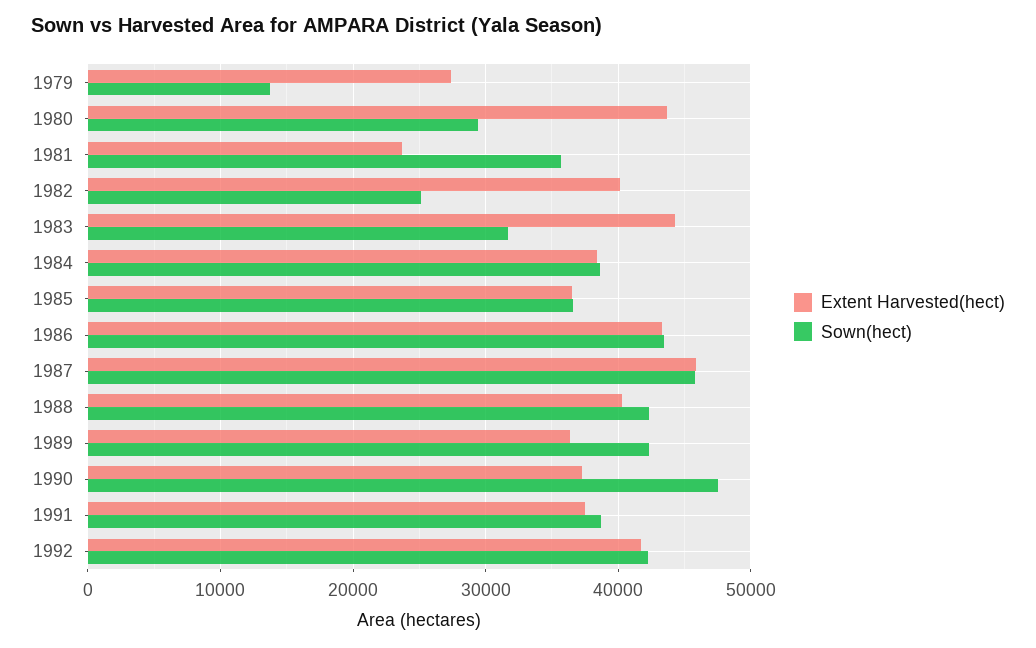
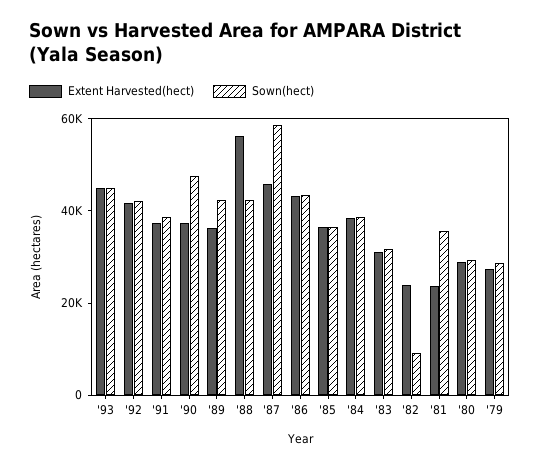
  {
    "Extent Harvested(hect)": {
      "1979": 27000,
-     "1980": 44000,
+     "1980": 30000,
      "1981": 24000,
-     "1982": 40000,
+     "1982": 25000,
-     "1983": 44000,
+     "1983": 30000,
      "1984": 38000,
      "1985": 36000,
      "1986": 43000,
      "1987": 46000,
-     "1988": 40000,
+     "1988": 55000,
      "1989": 36000,
      "1990": 37000,
      "1991": 37000,
-     "1992": 42000
+     "1992": 42000,
+     "'93": 45000
    },
    "Sown(hect)": {
-     "1979": 14000,
+     "1979": 30000,
      "1980": 29000,
      "1981": 36000,
-     "1982": 25000,
+     "1982": 10000,
      "1983": 32000,
      "1984": 39000,
      "1985": 37000,
      "1986": 43000,
-     "1987": 46000,
+     "1987": 60000,
      "1988": 42000,
      "1989": 42000,
      "1990": 47000,
      "1991": 39000,
-     "1992": 42000
+     "1992": 42000,
+     "'93": 45000
    }
  }

